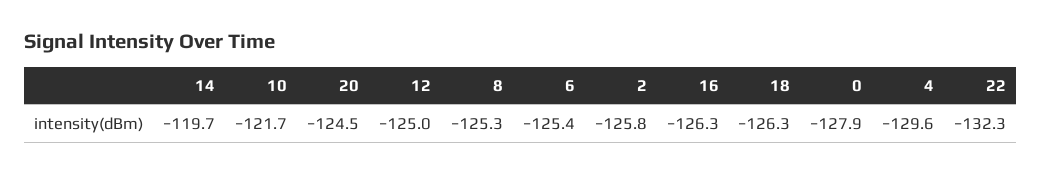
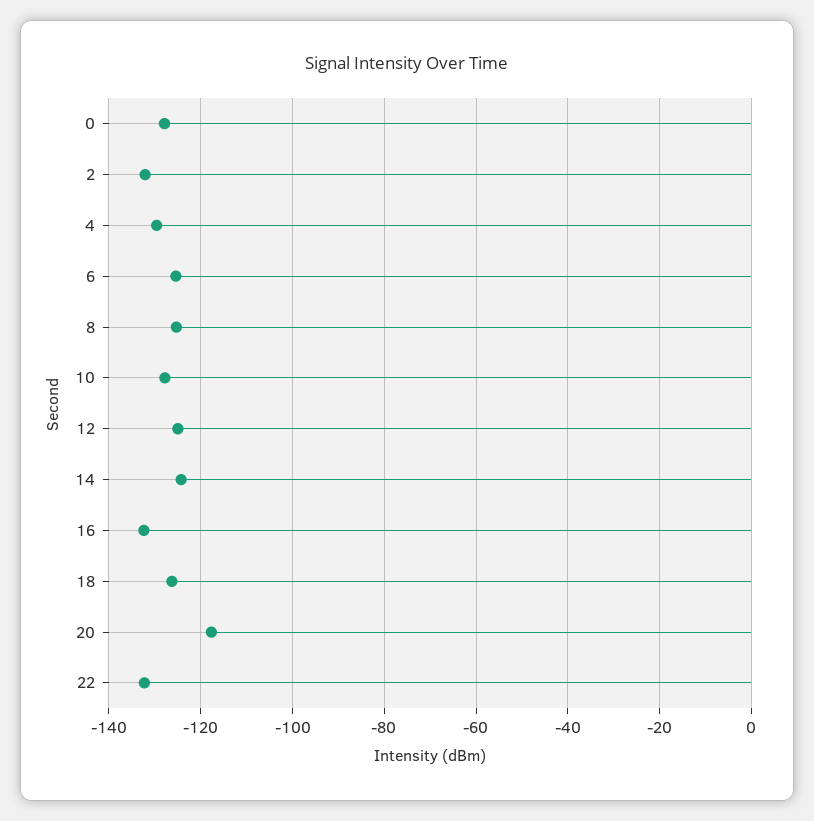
  {
-   "14": -119.7,
+   "14": -124,
-   "10": -121.7,
+   "10": -128,
-   "20": -124.5,
+   "20": -118,
    "12": -125,
    "8": -125.3,
    "6": -125.4,
-   "2": -125.8,
+   "2": -132,
-   "16": -126.3,
+   "16": -132,
    "18": -126.3,
    "0": -127.9,
    "4": -129.6,
    "22": -132.3
  }

